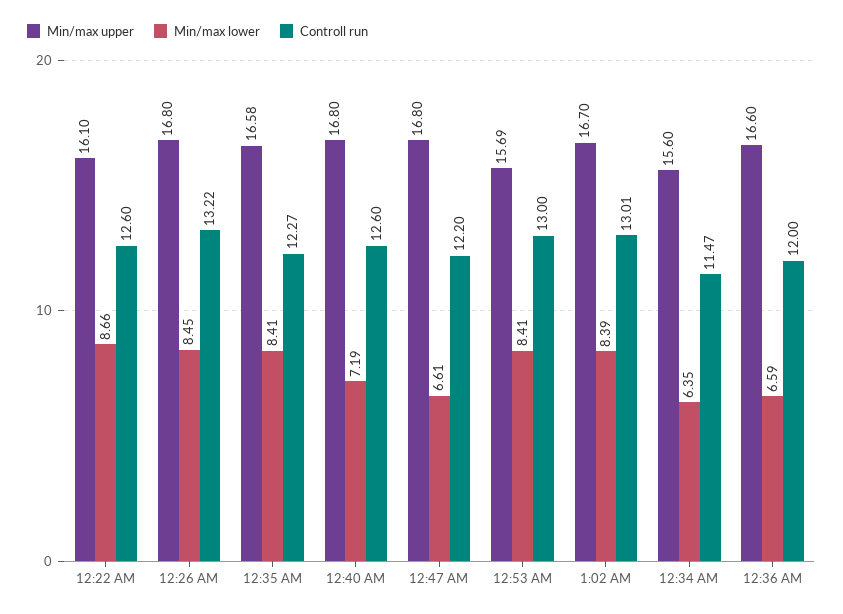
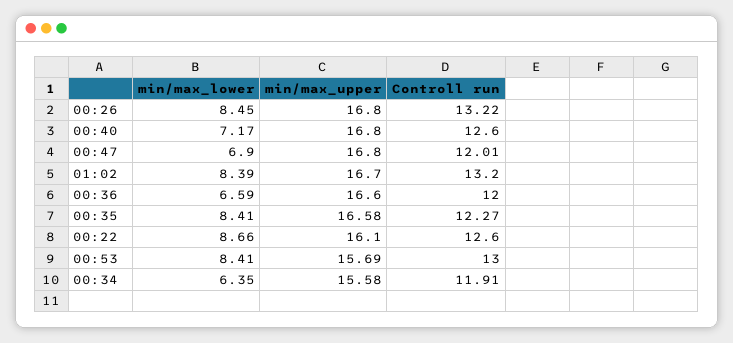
  {
    "Min/max upper": {
      "12:22 AM": 16.1,
      "12:26 AM": 16.8,
      "12:35 AM": 16.58,
      "12:40 AM": 16.8,
      "12:47 AM": 16.8,
      "12:53 AM": 15.69,
      "1:02 AM": 16.7,
-     "12:34 AM": 15.6,
+     "12:34 AM": 15.58,
      "12:36 AM": 16.6
    },
    "Min/max lower": {
      "12:22 AM": 8.66,
      "12:26 AM": 8.45,
      "12:35 AM": 8.41,
-     "12:40 AM": 7.19,
+     "12:40 AM": 7.17,
-     "12:47 AM": 6.61,
+     "12:47 AM": 6.9,
      "12:53 AM": 8.41,
      "1:02 AM": 8.39,
      "12:34 AM": 6.35,
      "12:36 AM": 6.59
    },
    "Controll run": {
      "12:22 AM": 12.6,
      "12:26 AM": 13.22,
      "12:35 AM": 12.27,
      "12:40 AM": 12.6,
-     "12:47 AM": 12.2,
+     "12:47 AM": 12.01,
      "12:53 AM": 13,
-     "1:02 AM": 13.01,
+     "1:02 AM": 13.2,
-     "12:34 AM": 11.47,
+     "12:34 AM": 11.91,
      "12:36 AM": 12
    }
  }

